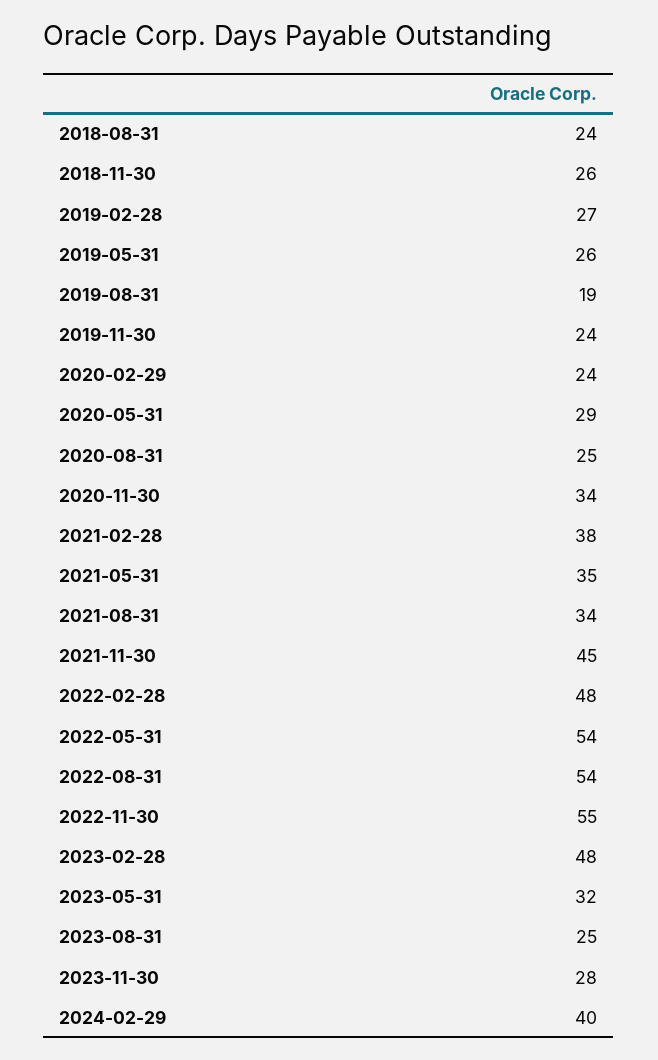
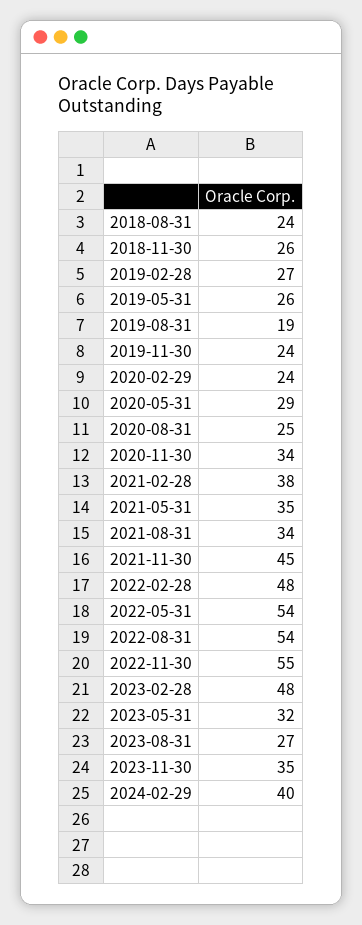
  {
    "2018-08-31": 24,
    "2018-11-30": 26,
    "2019-02-28": 27,
    "2019-05-31": 26,
    "2019-08-31": 19,
    "2019-11-30": 24,
    "2020-02-29": 24,
    "2020-05-31": 29,
    "2020-08-31": 25,
    "2020-11-30": 34,
    "2021-02-28": 38,
    "2021-05-31": 35,
    "2021-08-31": 34,
    "2021-11-30": 45,
    "2022-02-28": 48,
    "2022-05-31": 54,
    "2022-08-31": 54,
    "2022-11-30": 55,
    "2023-02-28": 48,
    "2023-05-31": 32,
-   "2023-08-31": 25,
+   "2023-08-31": 27,
-   "2023-11-30": 28,
+   "2023-11-30": 35,
    "2024-02-29": 40
  }

